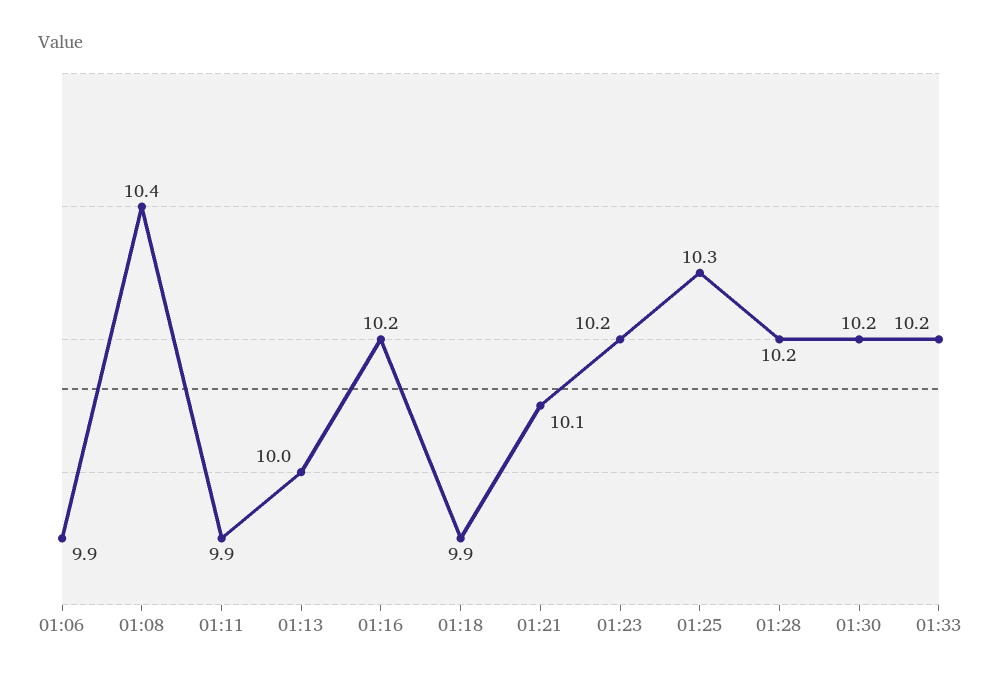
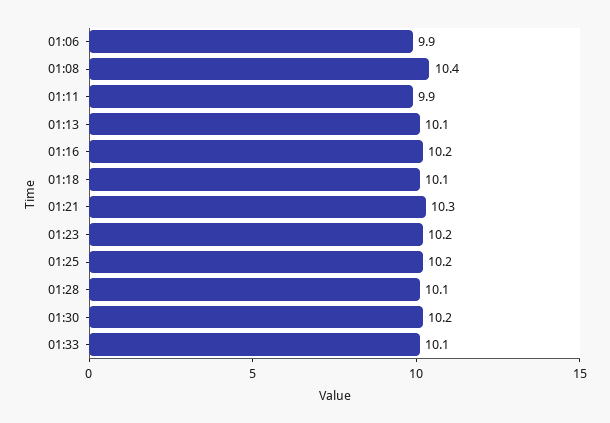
  {
    "01:06": 9.9,
    "01:08": 10.4,
    "01:11": 9.9,
-   "01:13": 10,
+   "01:13": 10.1,
    "01:16": 10.2,
-   "01:18": 9.9,
+   "01:18": 10.1,
-   "01:21": 10.1,
+   "01:21": 10.3,
    "01:23": 10.2,
-   "01:25": 10.3,
+   "01:25": 10.2,
-   "01:28": 10.2,
+   "01:28": 10.1,
    "01:30": 10.2,
-   "01:33": 10.2
+   "01:33": 10.1
  }

